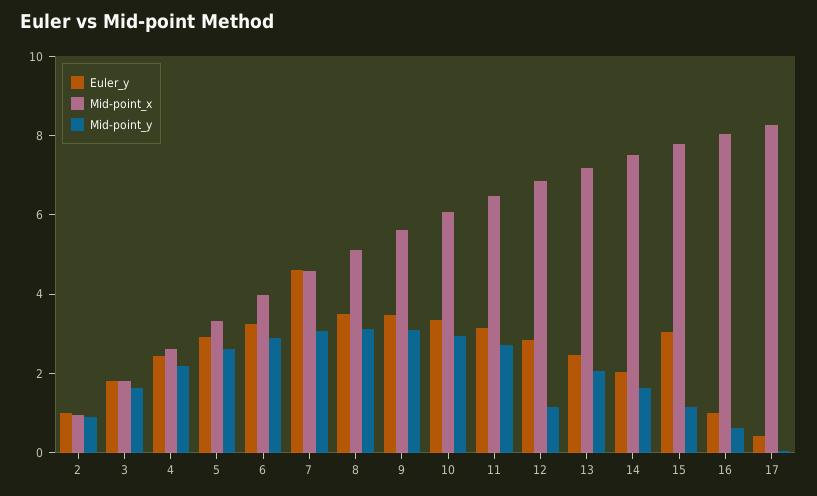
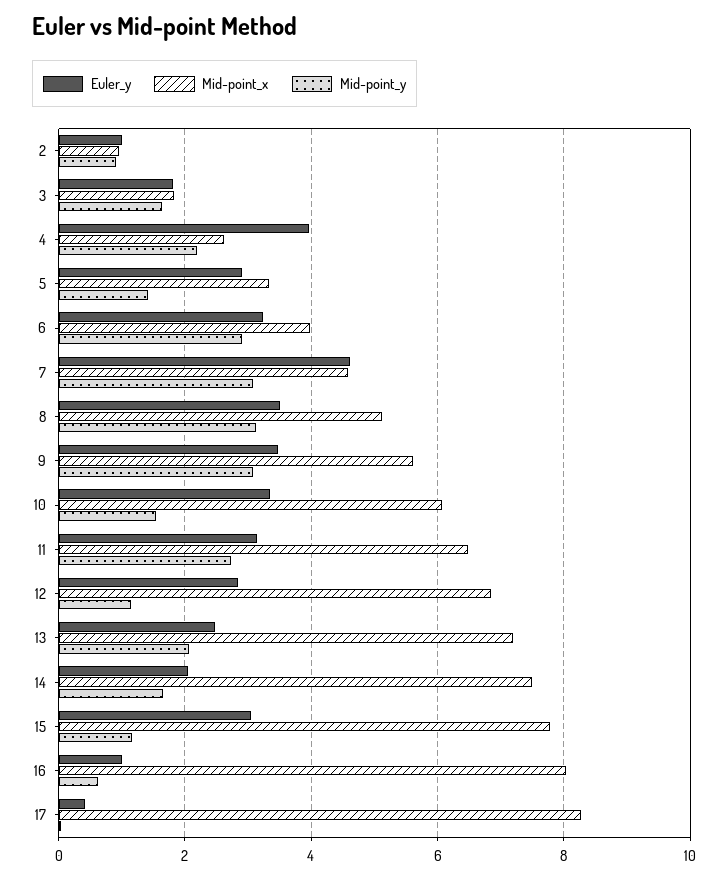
  {
    "Euler_y": {
      "2": 1,
      "3": 1.8,
-     "4": 2.5,
+     "4": 4,
      "5": 3,
      "6": 3.2,
      "7": 4.6,
      "8": 3.6,
      "9": 3.4,
      "10": 3.4,
      "11": 3.2,
      "12": 2.8,
      "13": 2.4,
      "14": 2,
      "15": 3,
      "16": 1,
      "17": 0.4
    },
    "Mid-point_x": {
      "2": 1,
      "3": 1.8,
      "4": 2.6,
      "5": 3.4,
      "6": 4,
      "7": 4.6,
      "8": 5.2,
      "9": 5.6,
      "10": 6,
      "11": 6.4,
      "12": 6.8,
      "13": 7.2,
      "14": 7.4,
      "15": 7.8,
      "16": 8,
      "17": 8.2
    },
    "Mid-point_y": {
      "2": 1,
      "3": 1.6,
      "4": 2.2,
-     "5": 2.5,
+     "5": 1.4,
      "6": 3,
      "7": 3,
      "8": 3.2,
      "9": 3,
-     "10": 3,
+     "10": 1.6,
      "11": 2.8,
      "12": 1.2,
      "13": 2,
      "14": 1.6,
      "15": 1.2,
      "16": 0.6,
      "17": 0
    }
  }

